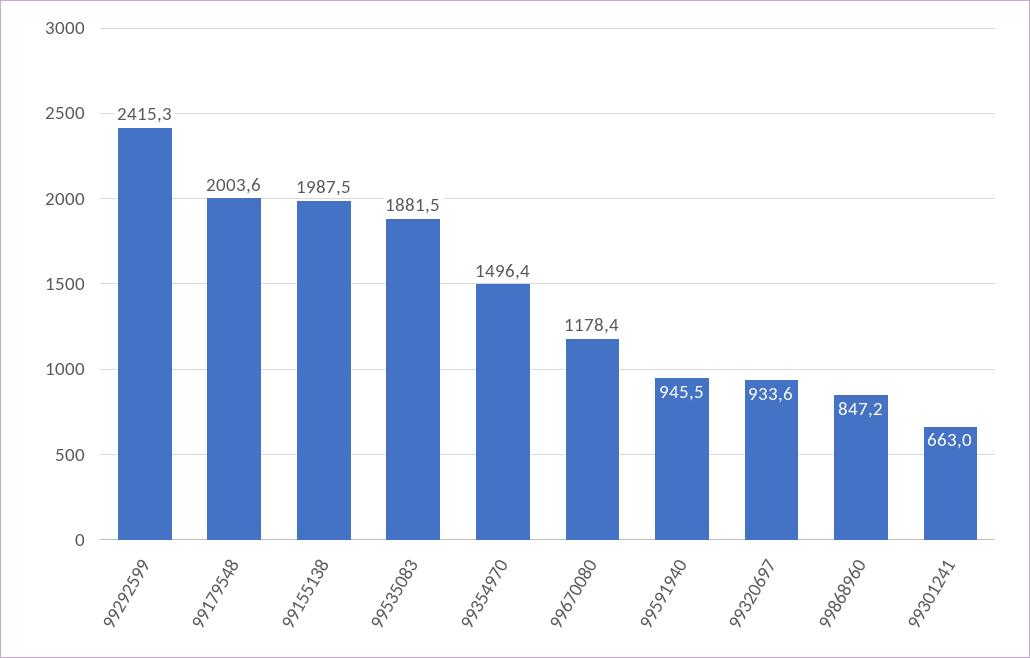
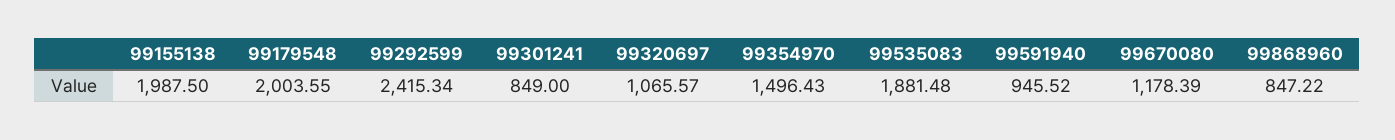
  {
    "99292599": 2415.34,
    "99179548": 2003.55,
    "99155138": 1987.5,
    "99535083": 1881.48,
    "99354970": 1496.43,
    "99670080": 1178.39,
    "99591940": 945.52,
-   "99320697": 933.6,
+   "99320697": 1065.57,
    "99868960": 847.22,
-   "99301241": 663
+   "99301241": 849
  }

